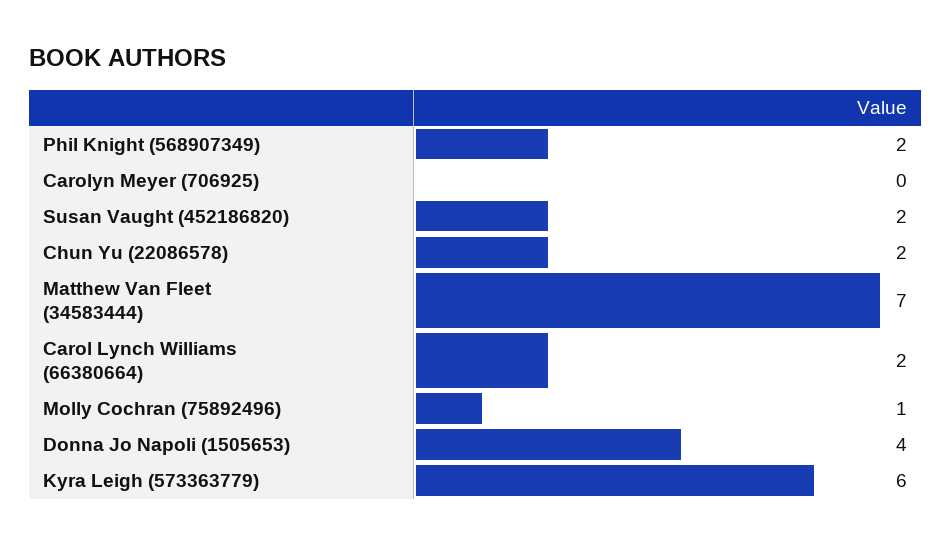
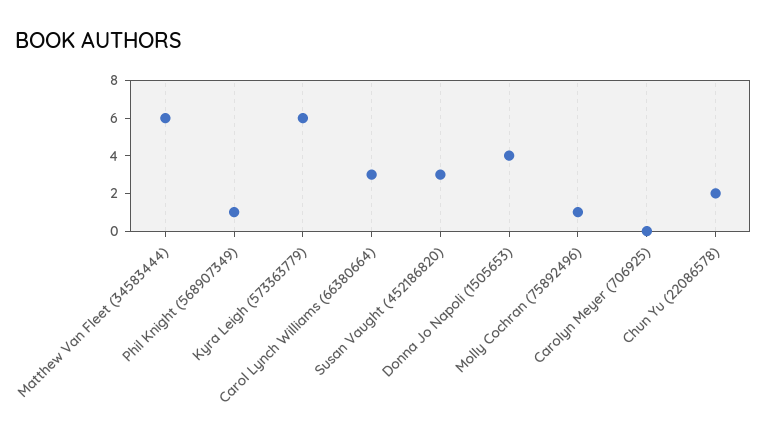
  {
-   "Phil Knight (568907349)": 2,
+   "Phil Knight (568907349)": 1,
    "Carolyn Meyer (706925)": 0,
-   "Susan Vaught (452186820)": 2,
+   "Susan Vaught (452186820)": 3,
    "Chun Yu (22086578)": 2,
-   "Matthew Van Fleet (34583444)": 7,
+   "Matthew Van Fleet (34583444)": 6,
-   "Carol Lynch Williams (66380664)": 2,
+   "Carol Lynch Williams (66380664)": 3,
    "Molly Cochran (75892496)": 1,
    "Donna Jo Napoli (1505653)": 4,
    "Kyra Leigh (573363779)": 6
  }

